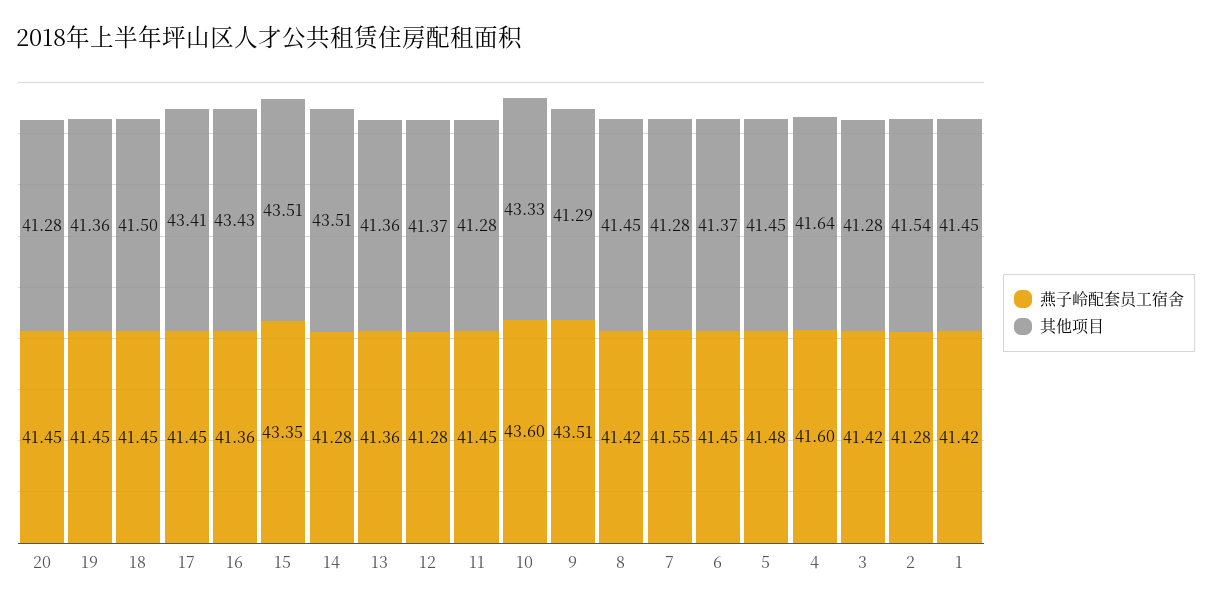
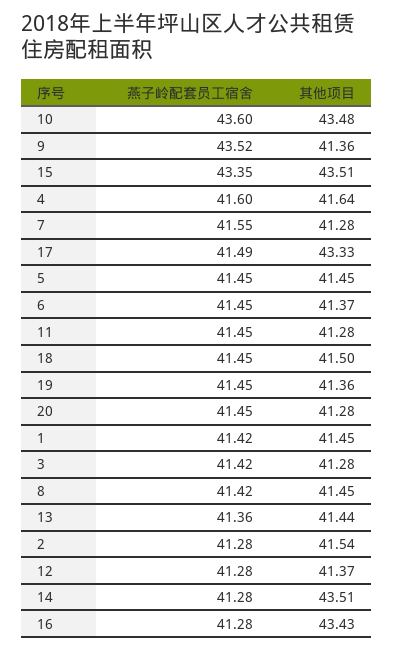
  {
    "燕子岭配套员工宿舍": {
      "20": 41.45,
      "19": 41.45,
      "18": 41.45,
-     "17": 41.45,
+     "17": 41.49,
-     "16": 41.36,
+     "16": 41.28,
      "15": 43.35,
      "14": 41.28,
      "13": 41.36,
      "12": 41.28,
      "11": 41.45,
      "10": 43.6,
-     "9": 43.51,
+     "9": 43.52,
      "8": 41.42,
      "7": 41.55,
      "6": 41.45,
-     "5": 41.48,
+     "5": 41.45,
      "4": 41.6,
      "3": 41.42,
      "2": 41.28,
      "1": 41.42
    },
    "其他项目": {
      "20": 41.28,
      "19": 41.36,
      "18": 41.5,
-     "17": 43.41,
+     "17": 43.33,
      "16": 43.43,
      "15": 43.51,
      "14": 43.51,
-     "13": 41.36,
+     "13": 41.44,
      "12": 41.37,
      "11": 41.28,
-     "10": 43.33,
+     "10": 43.48,
-     "9": 41.29,
+     "9": 41.36,
      "8": 41.45,
      "7": 41.28,
      "6": 41.37,
      "5": 41.45,
      "4": 41.64,
      "3": 41.28,
      "2": 41.54,
      "1": 41.45
    }
  }

